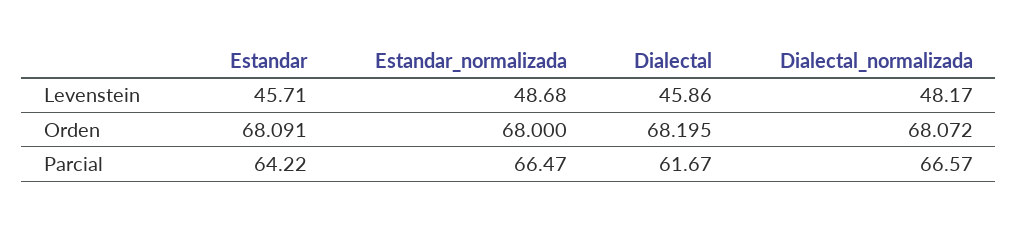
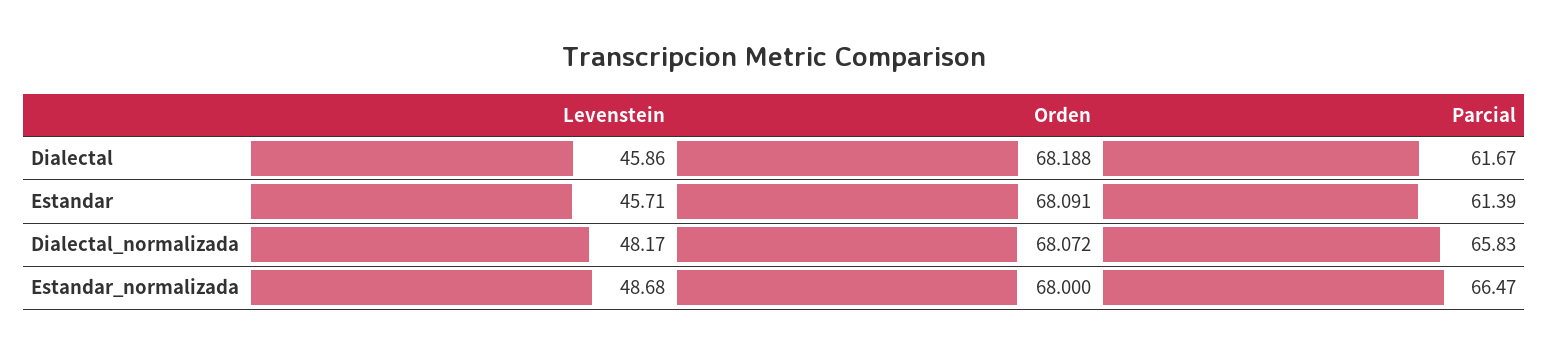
  {
    "Estandar": {
      "Levenstein": 45.71,
      "Orden": 68.091,
-     "Parcial": 64.22
+     "Parcial": 61.39
    },
    "Estandar_normalizada": {
      "Levenstein": 48.68,
      "Orden": 68,
      "Parcial": 66.47
    },
    "Dialectal": {
      "Levenstein": 45.86,
-     "Orden": 68.195,
+     "Orden": 68.188,
      "Parcial": 61.67
    },
    "Dialectal_normalizada": {
      "Levenstein": 48.17,
      "Orden": 68.072,
-     "Parcial": 66.57
+     "Parcial": 65.83
    }
  }

